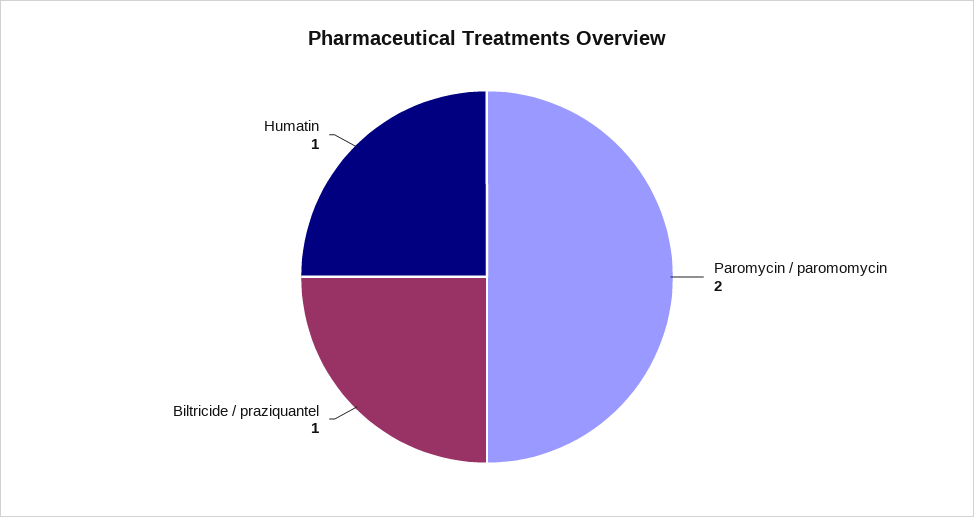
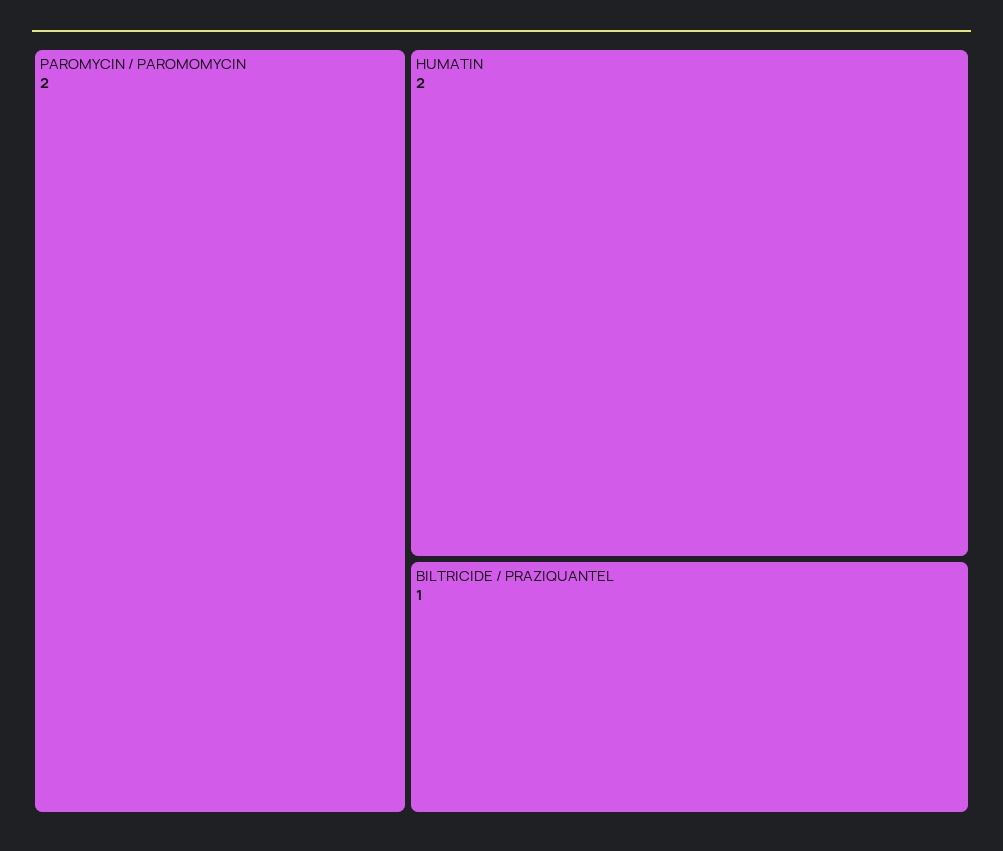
  {
    "Paromycin / paromomycin": 2,
    "Biltricide / praziquantel": 1,
-   "Humatin": 1
+   "Humatin": 2
  }

